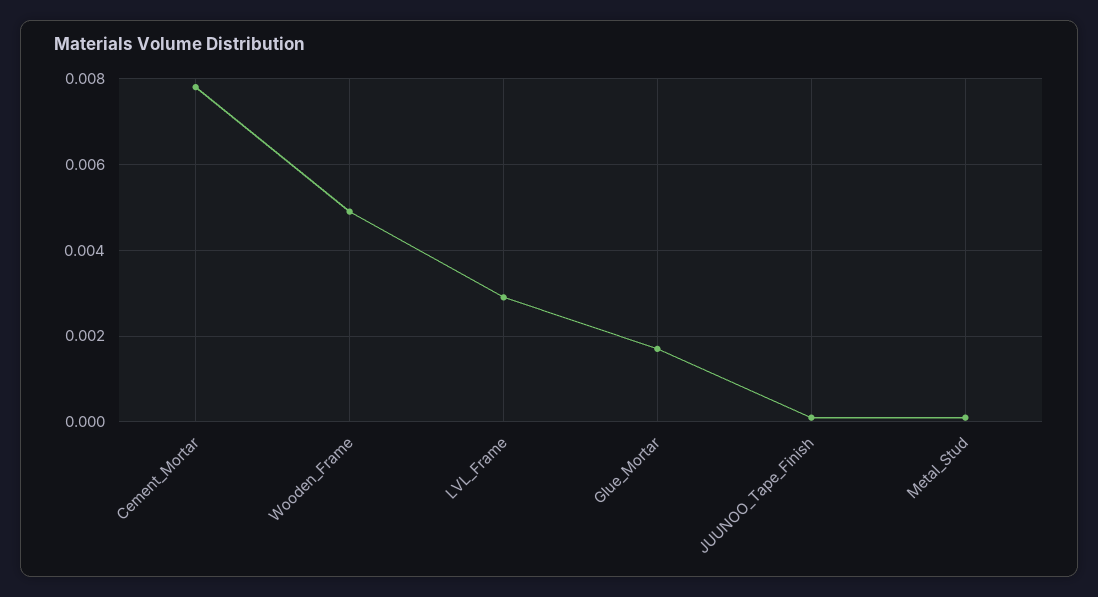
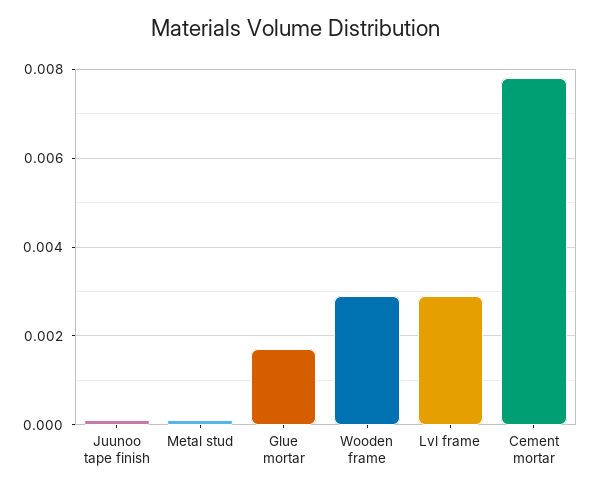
  {
    "Cement_Mortar": 0.008,
-   "Wooden_Frame": 0.005,
+   "Wooden_Frame": 0.003,
    "LVL_Frame": 0.003,
    "Glue_Mortar": 0.0015,
    "JUUNOO_Tape_Finish": 0,
    "Metal_Stud": 0
  }

